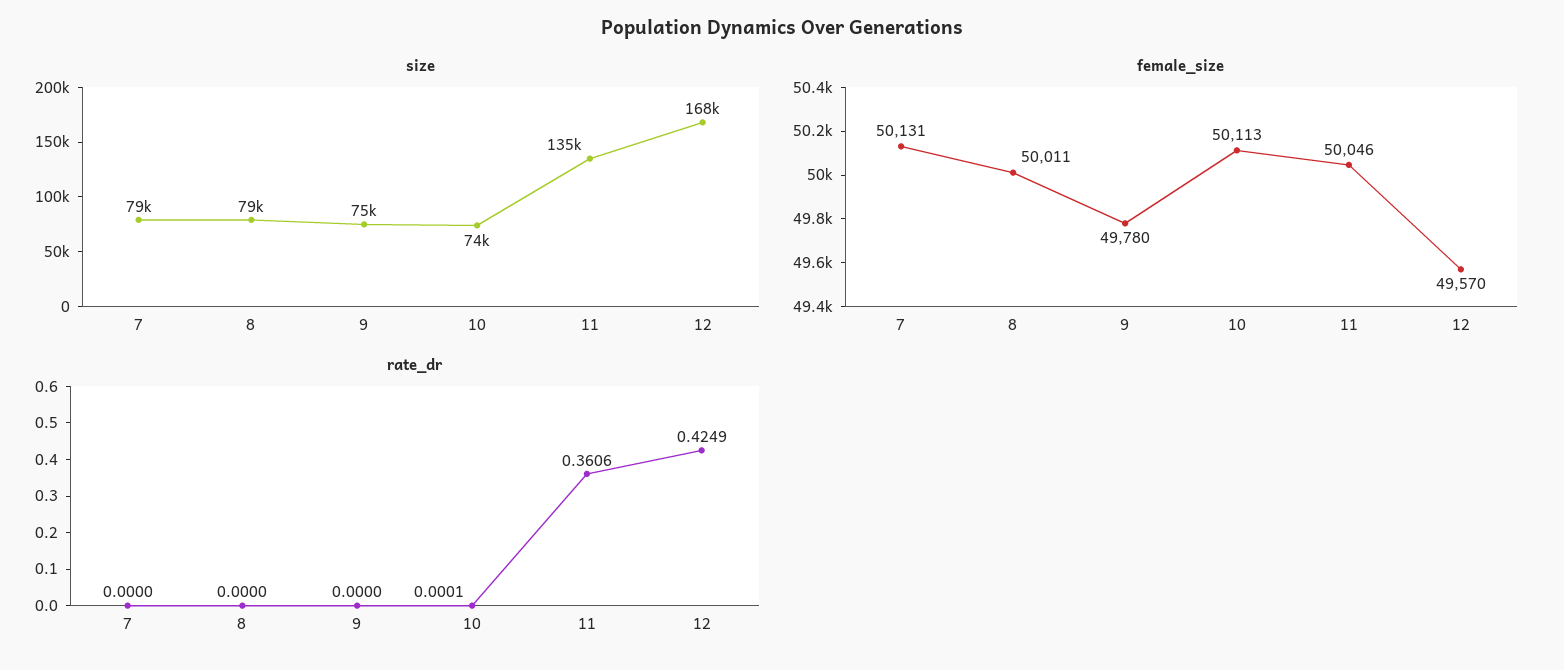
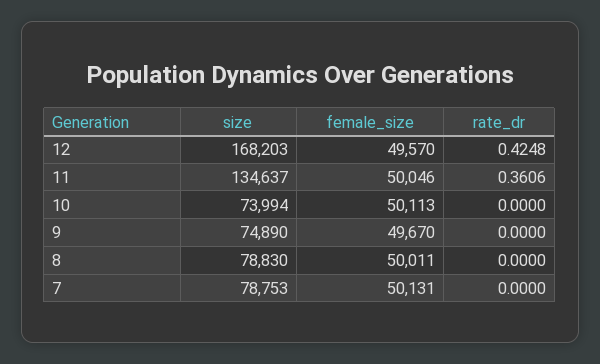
  {
    "size": {
      "7": 78753,
      "8": 78830,
      "9": 74890,
      "10": 73994,
      "11": 134637,
      "12": 168203
    },
    "female_size": {
      "7": 50131,
      "8": 50011,
-     "9": 49780,
+     "9": 49670,
      "10": 50113,
      "11": 50046,
      "12": 49570
    },
    "rate_dr": {
      "7": 0,
      "8": 0,
      "9": 0,
-     "10": 0.0001,
+     "10": 0,
      "11": 0.3606,
-     "12": 0.4249
+     "12": 0.4248
    }
  }

